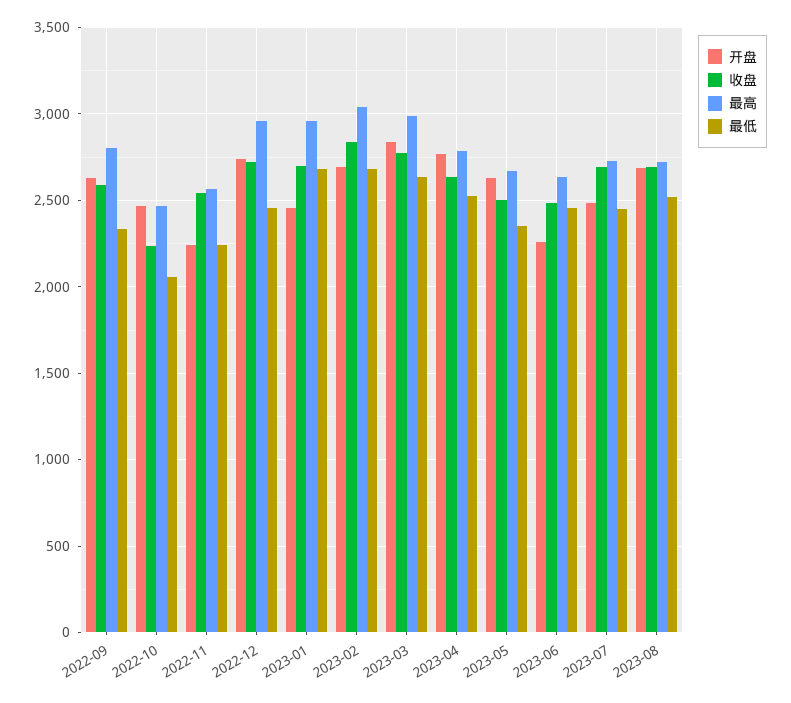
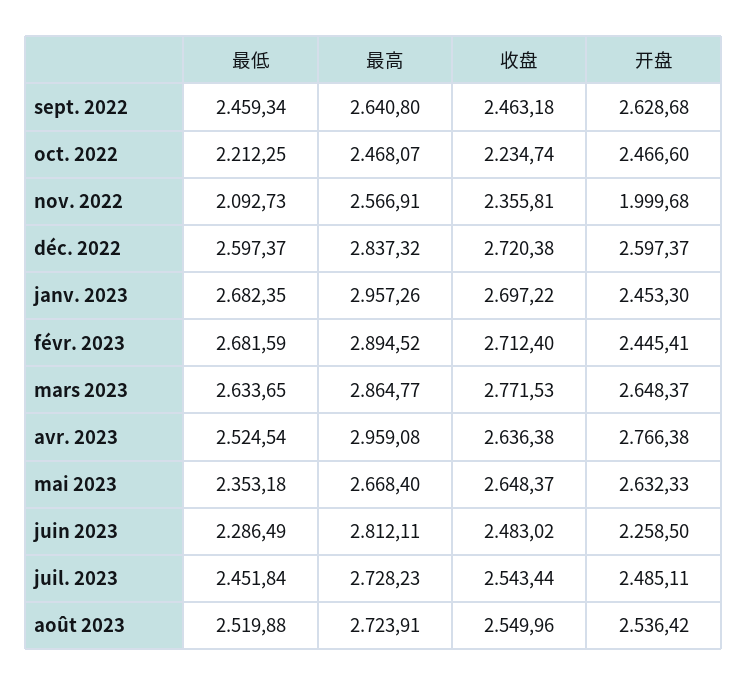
  {
    "开盘": {
      "2022-09": 2628.68,
      "2022-10": 2466.6,
-     "2022-11": 2250,
+     "2022-11": 1999.68,
-     "2022-12": 2750,
+     "2022-12": 2597.37,
      "2023-01": 2453.3,
-     "2023-02": 2700,
+     "2023-02": 2445.41,
-     "2023-03": 2850,
+     "2023-03": 2648.37,
      "2023-04": 2766.38,
      "2023-05": 2632.33,
      "2023-06": 2258.5,
      "2023-07": 2485.11,
-     "2023-08": 2700
+     "2023-08": 2536.42
    },
    "收盘": {
-     "2022-09": 2600,
+     "2022-09": 2463.18,
      "2022-10": 2234.74,
-     "2022-11": 2550,
+     "2022-11": 2355.81,
      "2022-12": 2720.38,
      "2023-01": 2697.22,
-     "2023-02": 2850,
+     "2023-02": 2712.4,
      "2023-03": 2771.53,
      "2023-04": 2636.38,
-     "2023-05": 2500,
+     "2023-05": 2648.37,
      "2023-06": 2483.02,
-     "2023-07": 2700,
+     "2023-07": 2543.44,
-     "2023-08": 2700
+     "2023-08": 2549.96
    },
    "最高": {
-     "2022-09": 2800,
+     "2022-09": 2640.8,
      "2022-10": 2468.07,
      "2022-11": 2566.91,
-     "2022-12": 2950,
+     "2022-12": 2837.32,
      "2023-01": 2957.26,
-     "2023-02": 3050,
+     "2023-02": 2894.52,
-     "2023-03": 3000,
+     "2023-03": 2864.77,
-     "2023-04": 2800,
+     "2023-04": 2959.08,
      "2023-05": 2668.4,
-     "2023-06": 2650,
+     "2023-06": 2812.11,
      "2023-07": 2728.23,
      "2023-08": 2723.91
    },
    "最低": {
-     "2022-09": 2350,
+     "2022-09": 2459.34,
-     "2022-10": 2050,
+     "2022-10": 2212.25,
-     "2022-11": 2250,
+     "2022-11": 2092.73,
-     "2022-12": 2450,
+     "2022-12": 2597.37,
      "2023-01": 2682.35,
      "2023-02": 2681.59,
      "2023-03": 2633.65,
      "2023-04": 2524.54,
      "2023-05": 2353.18,
-     "2023-06": 2450,
+     "2023-06": 2286.49,
      "2023-07": 2451.84,
      "2023-08": 2519.88
    }
  }

